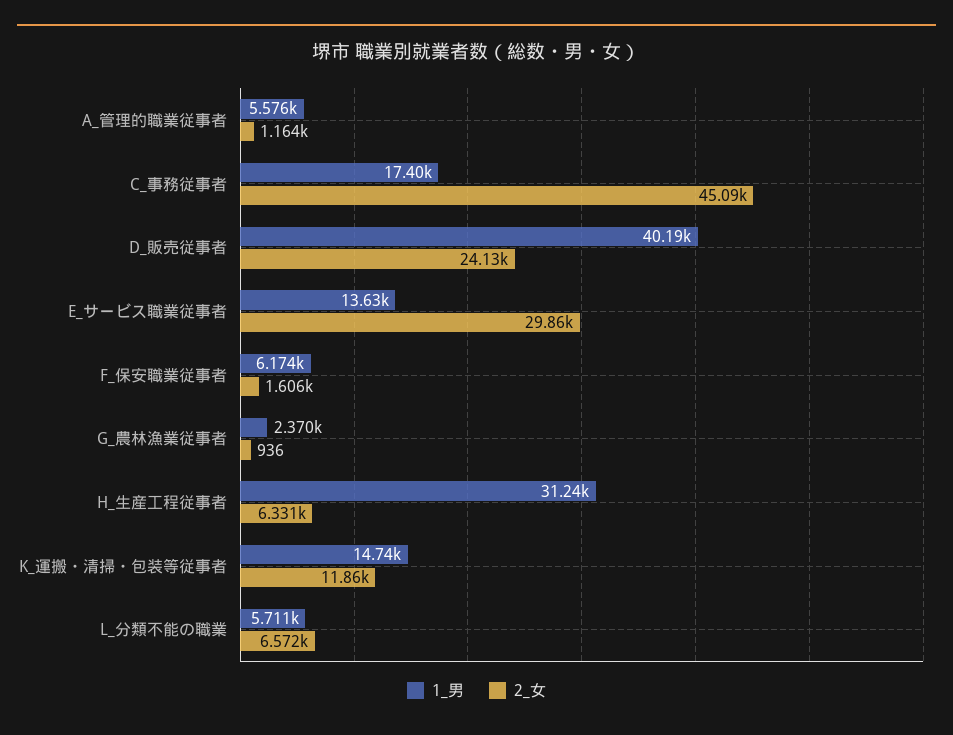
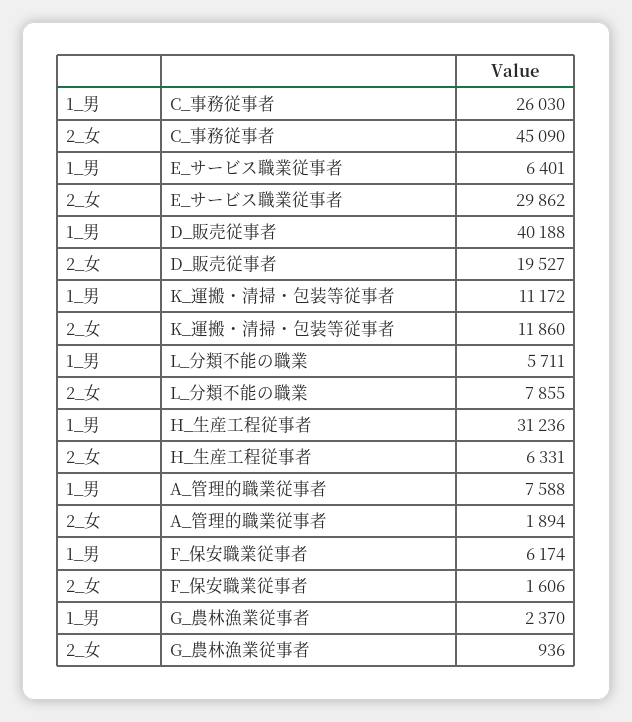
  {
    "1_男": {
-     "A_管理的職業従事者": 5576,
+     "A_管理的職業従事者": 7588,
-     "C_事務従事者": 17400,
+     "C_事務従事者": 26030,
      "D_販売従事者": 40188,
-     "E_サービス職業従事者": 13630,
+     "E_サービス職業従事者": 6401,
      "F_保安職業従事者": 6174,
      "G_農林漁業従事者": 2370,
      "H_生産工程従事者": 31236,
-     "K_運搬・清掃・包装等従事者": 14740,
+     "K_運搬・清掃・包装等従事者": 11172,
      "L_分類不能の職業": 5711
    },
    "2_女": {
-     "A_管理的職業従事者": 1164,
+     "A_管理的職業従事者": 1894,
      "C_事務従事者": 45090,
-     "D_販売従事者": 24130,
+     "D_販売従事者": 19527,
      "E_サービス職業従事者": 29862,
      "F_保安職業従事者": 1606,
      "G_農林漁業従事者": 936,
      "H_生産工程従事者": 6331,
      "K_運搬・清掃・包装等従事者": 11860,
-     "L_分類不能の職業": 6572
+     "L_分類不能の職業": 7855
    }
  }

